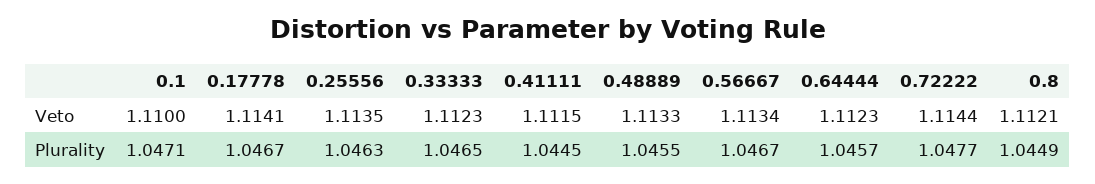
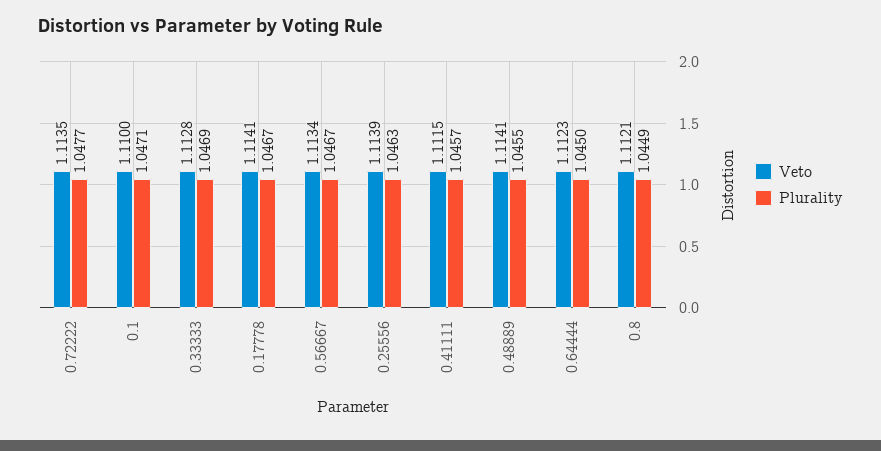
  {
    "Veto": {
      "0.1": 1.11,
      "0.17778": 1.1141,
-     "0.25556": 1.1135,
+     "0.25556": 1.1139,
-     "0.33333": 1.1123,
+     "0.33333": 1.1128,
      "0.41111": 1.1115,
-     "0.48889": 1.1133,
+     "0.48889": 1.1141,
      "0.56667": 1.1134,
      "0.64444": 1.1123,
-     "0.72222": 1.1144,
+     "0.72222": 1.1135,
      "0.8": 1.1121
    },
    "Plurality": {
      "0.1": 1.0471,
      "0.17778": 1.0467,
      "0.25556": 1.0463,
-     "0.33333": 1.0465,
+     "0.33333": 1.0469,
-     "0.41111": 1.0445,
+     "0.41111": 1.0457,
      "0.48889": 1.0455,
      "0.56667": 1.0467,
-     "0.64444": 1.0457,
+     "0.64444": 1.045,
      "0.72222": 1.0477,
      "0.8": 1.0449
    }
  }

